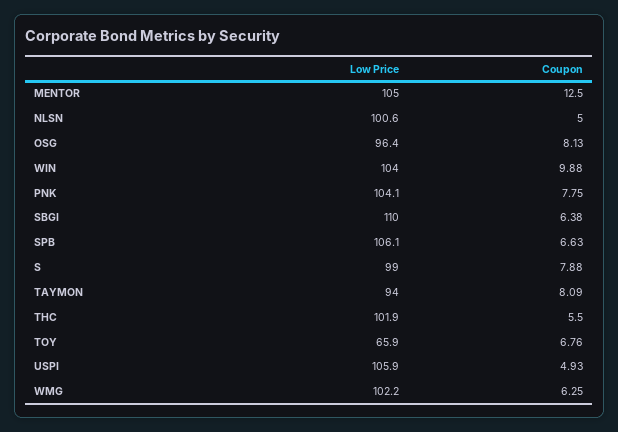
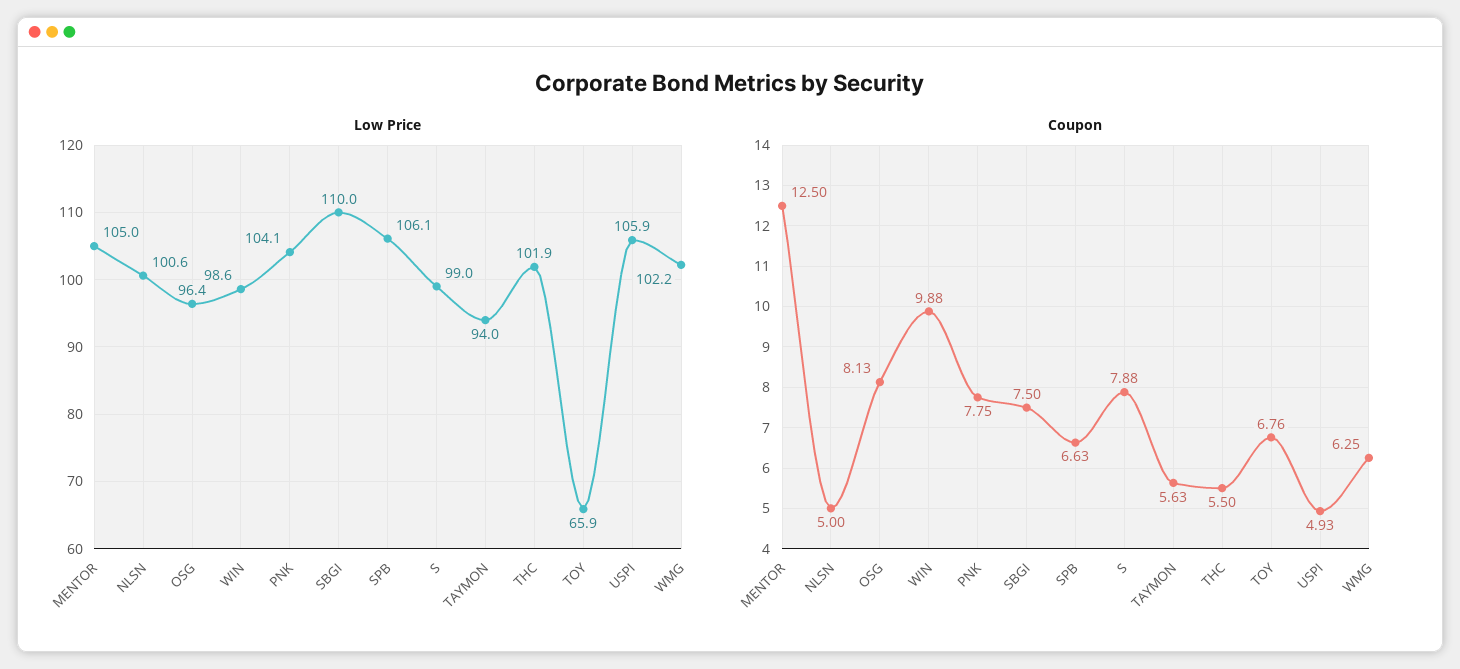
  {
    "Low Price": {
      "MENTOR": 105,
      "NLSN": 100.6,
      "OSG": 96.4,
-     "WIN": 104,
+     "WIN": 98.6,
      "PNK": 104.1,
      "SBGI": 110,
      "SPB": 106.1,
      "S": 99,
      "TAYMON": 94,
      "THC": 101.9,
      "TOY": 65.9,
      "USPI": 105.9,
      "WMG": 102.2
    },
    "Coupon": {
      "MENTOR": 12.5,
      "NLSN": 5,
      "OSG": 8.13,
      "WIN": 9.88,
      "PNK": 7.75,
-     "SBGI": 6.38,
+     "SBGI": 7.5,
      "SPB": 6.63,
      "S": 7.88,
-     "TAYMON": 8.09,
+     "TAYMON": 5.63,
      "THC": 5.5,
      "TOY": 6.76,
      "USPI": 4.93,
      "WMG": 6.25
    }
  }

